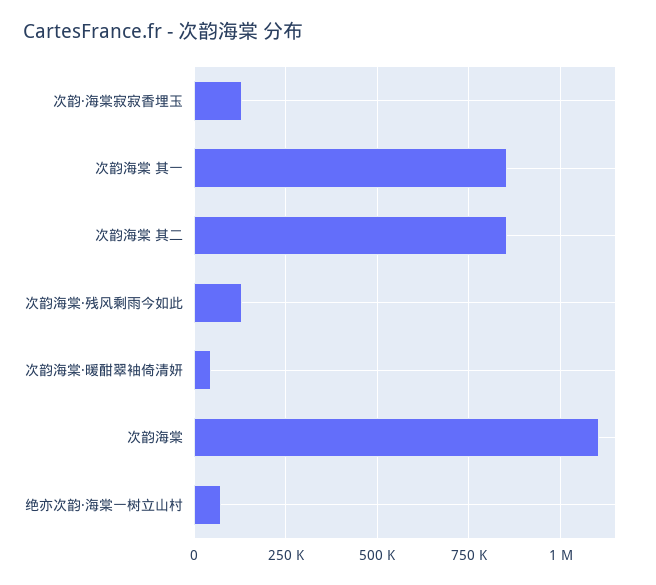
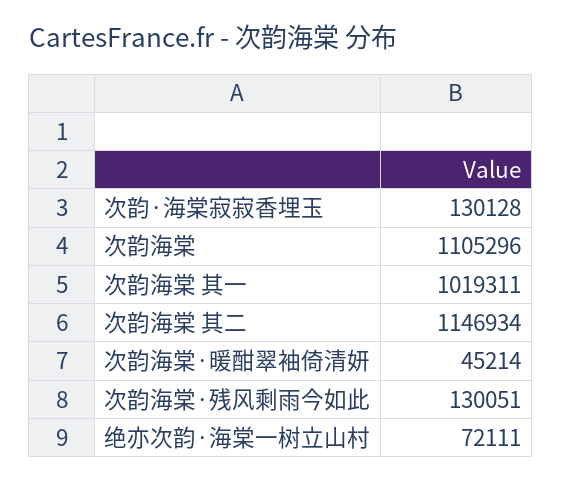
  {
    "次韵·海棠寂寂香埋玉": 130128,
-   "次韵海棠 其一": 850000,
+   "次韵海棠 其一": 1019311,
-   "次韵海棠 其二": 850000,
+   "次韵海棠 其二": 1146934,
    "次韵海棠·残风剩雨今如此": 130051,
    "次韵海棠·暖酣翠袖倚清妍": 45214,
    "次韵海棠": 1105296,
    "绝亦次韵·海棠一树立山村": 72111
  }

